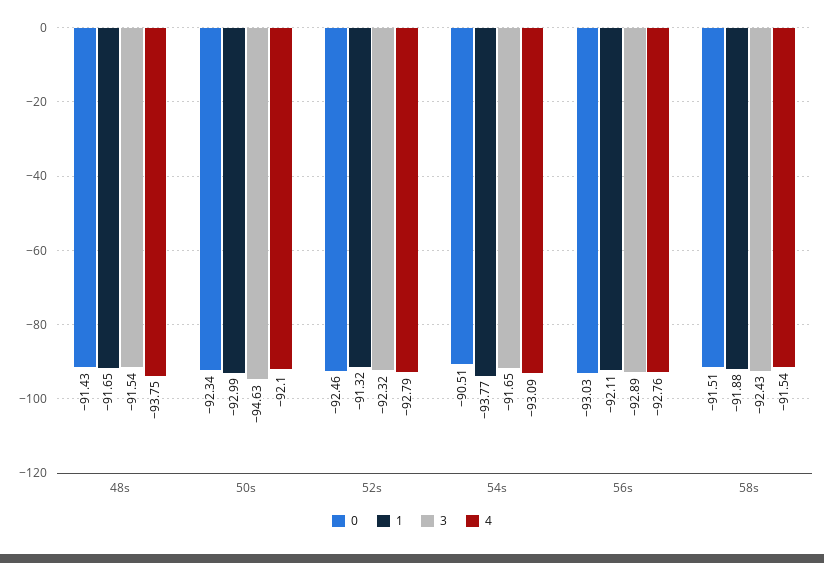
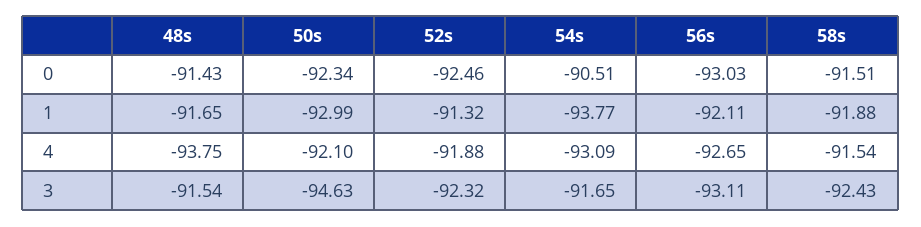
  {
    "0": {
      "48s": -91.43,
      "50s": -92.34,
      "52s": -92.46,
      "54s": -90.51,
      "56s": -93.03,
      "58s": -91.51
    },
    "1": {
      "48s": -91.65,
      "50s": -92.99,
      "52s": -91.32,
      "54s": -93.77,
      "56s": -92.11,
      "58s": -91.88
    },
    "3": {
      "48s": -91.54,
      "50s": -94.63,
      "52s": -92.32,
      "54s": -91.65,
-     "56s": -92.89,
+     "56s": -93.11,
      "58s": -92.43
    },
    "4": {
      "48s": -93.75,
      "50s": -92.1,
-     "52s": -92.79,
+     "52s": -91.88,
      "54s": -93.09,
-     "56s": -92.76,
+     "56s": -92.65,
      "58s": -91.54
    }
  }

